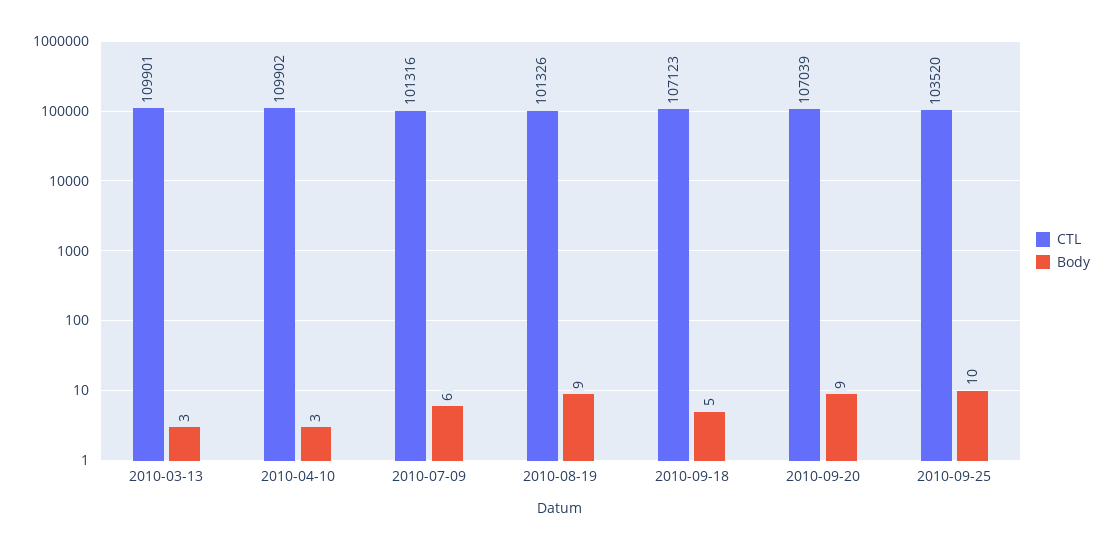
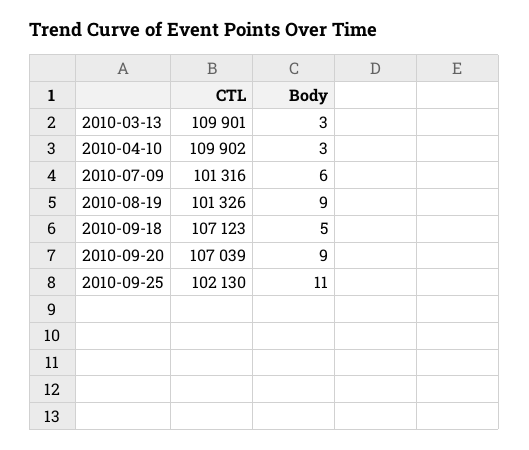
  {
    "CTL": {
      "2010-03-13": 109901,
      "2010-04-10": 109902,
      "2010-07-09": 101316,
      "2010-08-19": 101326,
      "2010-09-18": 107123,
      "2010-09-20": 107039,
-     "2010-09-25": 103520
+     "2010-09-25": 102130
    },
    "Body": {
      "2010-03-13": 3,
      "2010-04-10": 3,
      "2010-07-09": 6,
      "2010-08-19": 9,
      "2010-09-18": 5,
      "2010-09-20": 9,
-     "2010-09-25": 10
+     "2010-09-25": 11
    }
  }

